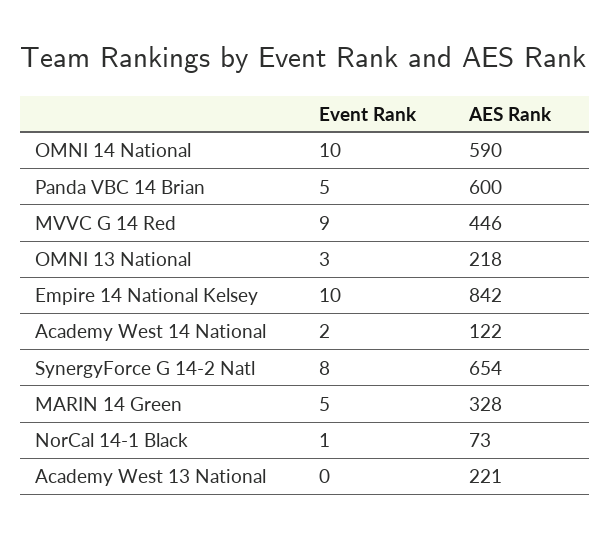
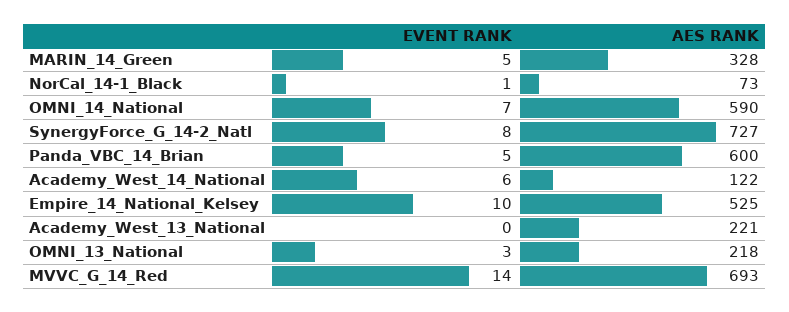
  {
    "Event Rank": {
-     "OMNI 14 National": 10,
+     "OMNI 14 National": 7,
      "Panda VBC 14 Brian": 5,
-     "MVVC G 14 Red": 9,
+     "MVVC G 14 Red": 14,
      "OMNI 13 National": 3,
      "Empire 14 National Kelsey": 10,
-     "Academy West 14 National": 2,
+     "Academy West 14 National": 6,
      "SynergyForce G 14-2 Natl": 8,
      "MARIN 14 Green": 5,
      "NorCal 14-1 Black": 1,
      "Academy West 13 National": 0
    },
    "AES Rank": {
      "OMNI 14 National": 590,
      "Panda VBC 14 Brian": 600,
-     "MVVC G 14 Red": 446,
+     "MVVC G 14 Red": 693,
      "OMNI 13 National": 218,
-     "Empire 14 National Kelsey": 842,
+     "Empire 14 National Kelsey": 525,
      "Academy West 14 National": 122,
-     "SynergyForce G 14-2 Natl": 654,
+     "SynergyForce G 14-2 Natl": 727,
      "MARIN 14 Green": 328,
      "NorCal 14-1 Black": 73,
      "Academy West 13 National": 221
    }
  }

